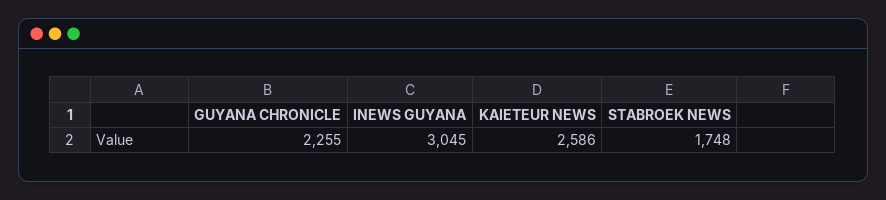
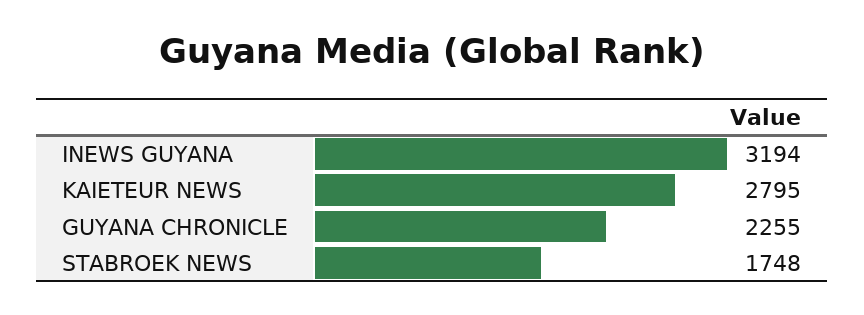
  {
    "GUYANA CHRONICLE": 2255,
-   "INEWS GUYANA": 3045,
+   "INEWS GUYANA": 3194,
-   "KAIETEUR NEWS": 2586,
+   "KAIETEUR NEWS": 2795,
    "STABROEK NEWS": 1748
  }

